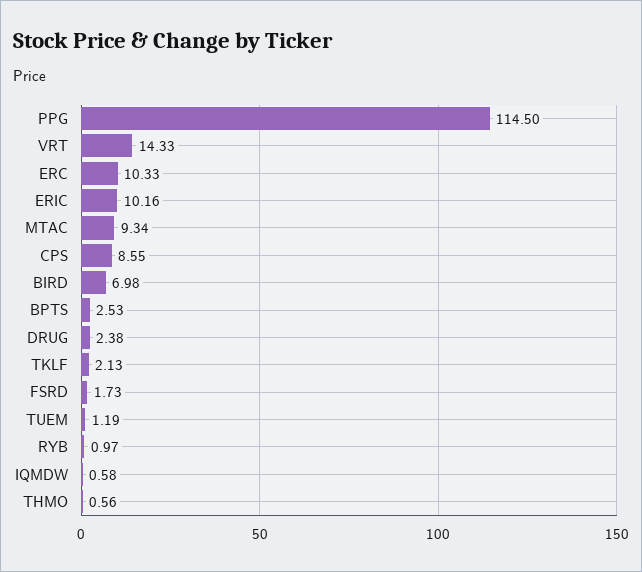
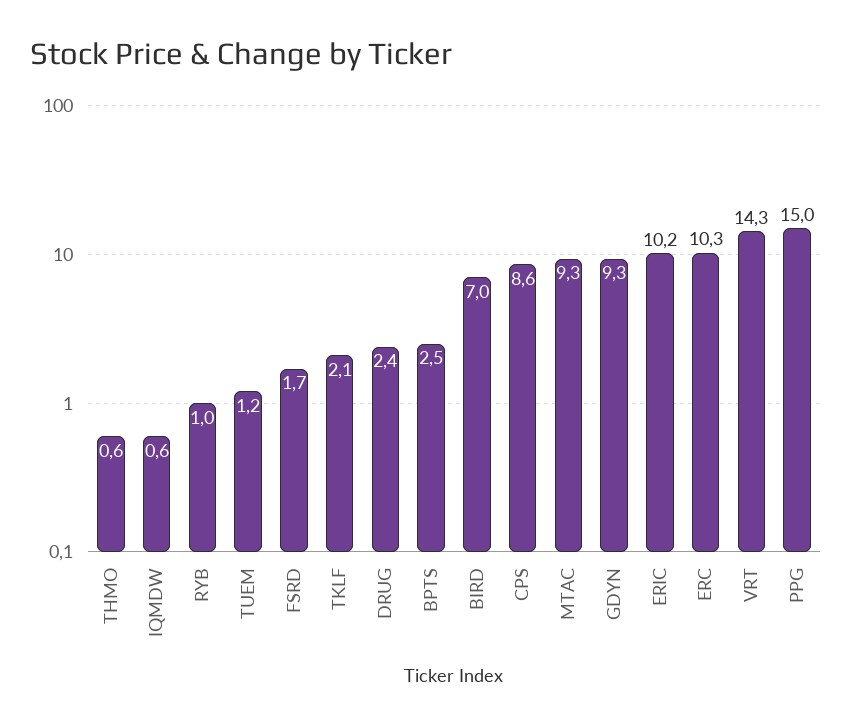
  {
-   "PPG": 114.5,
+   "PPG": 15,
    "VRT": 14.33,
    "ERC": 10.33,
    "ERIC": 10.16,
    "MTAC": 9.34,
    "CPS": 8.55,
    "BIRD": 6.98,
    "BPTS": 2.53,
    "DRUG": 2.38,
    "TKLF": 2.13,
    "FSRD": 1.73,
    "TUEM": 1.19,
    "RYB": 0.97,
    "IQMDW": 0.58,
-   "THMO": 0.56
+   "THMO": 0.56,
+   "GDYN": 9.3
  }

